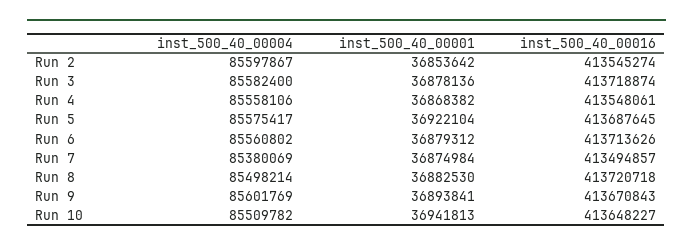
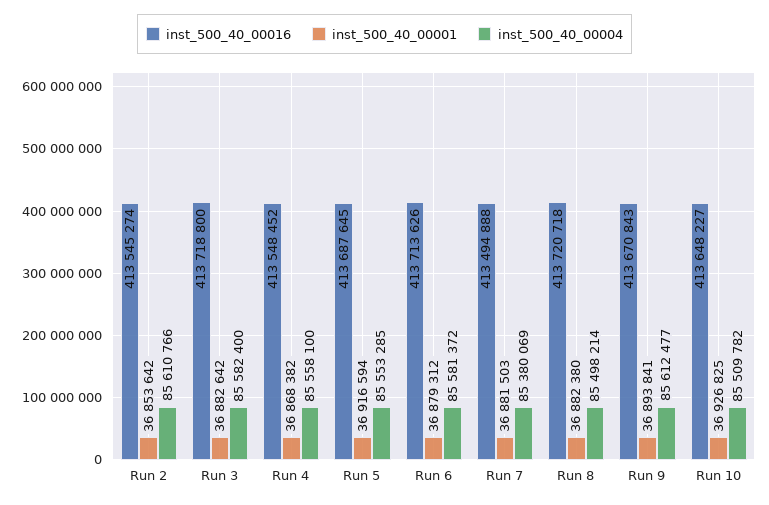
  {
    "inst_500_40_00004": {
-     "Run 2": 85597867,
+     "Run 2": 85610766,
      "Run 3": 85582400,
-     "Run 4": 85558106,
+     "Run 4": 85558100,
-     "Run 5": 85575417,
+     "Run 5": 85553285,
-     "Run 6": 85560802,
+     "Run 6": 85581372,
      "Run 7": 85380069,
      "Run 8": 85498214,
-     "Run 9": 85601769,
+     "Run 9": 85612477,
      "Run 10": 85509782
    },
    "inst_500_40_00001": {
      "Run 2": 36853642,
-     "Run 3": 36878136,
+     "Run 3": 36882642,
      "Run 4": 36868382,
-     "Run 5": 36922104,
+     "Run 5": 36916594,
      "Run 6": 36879312,
-     "Run 7": 36874984,
+     "Run 7": 36881503,
-     "Run 8": 36882530,
+     "Run 8": 36882380,
      "Run 9": 36893841,
-     "Run 10": 36941813
+     "Run 10": 36926825
    },
    "inst_500_40_00016": {
      "Run 2": 413545274,
-     "Run 3": 413718874,
+     "Run 3": 413718800,
-     "Run 4": 413548061,
+     "Run 4": 413548452,
      "Run 5": 413687645,
      "Run 6": 413713626,
-     "Run 7": 413494857,
+     "Run 7": 413494888,
      "Run 8": 413720718,
      "Run 9": 413670843,
      "Run 10": 413648227
    }
  }

